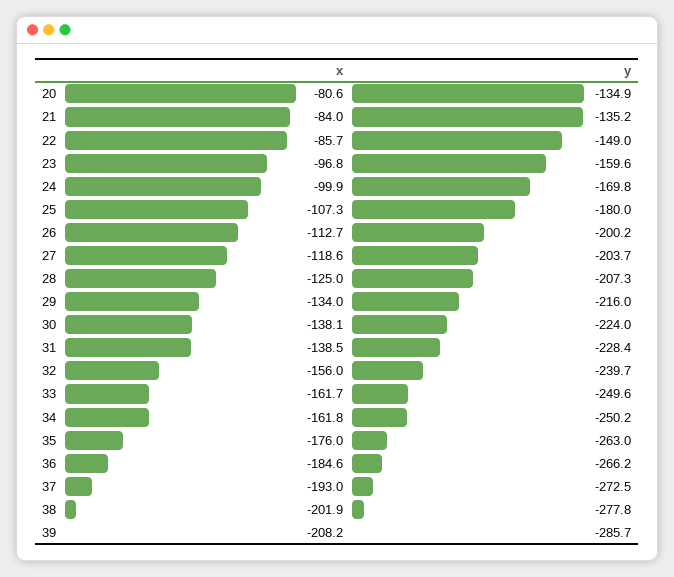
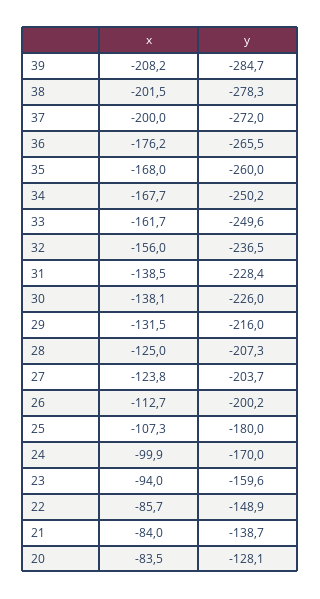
  {
    "x": {
-     "20": -80.6,
+     "20": -83.5,
      "21": -84,
      "22": -85.7,
-     "23": -96.8,
+     "23": -94,
      "24": -99.9,
      "25": -107.3,
      "26": -112.7,
-     "27": -118.6,
+     "27": -123.8,
      "28": -125,
-     "29": -134,
+     "29": -131.5,
      "30": -138.1,
      "31": -138.5,
      "32": -156,
      "33": -161.7,
-     "34": -161.8,
+     "34": -167.7,
-     "35": -176,
+     "35": -168,
-     "36": -184.6,
+     "36": -176.2,
-     "37": -193,
+     "37": -200,
-     "38": -201.9,
+     "38": -201.5,
      "39": -208.2
    },
    "y": {
-     "20": -134.9,
+     "20": -128.1,
-     "21": -135.2,
+     "21": -138.7,
-     "22": -149,
+     "22": -148.9,
      "23": -159.6,
-     "24": -169.8,
+     "24": -170,
      "25": -180,
      "26": -200.2,
      "27": -203.7,
      "28": -207.3,
      "29": -216,
-     "30": -224,
+     "30": -226,
      "31": -228.4,
-     "32": -239.7,
+     "32": -236.5,
      "33": -249.6,
      "34": -250.2,
-     "35": -263,
+     "35": -260,
-     "36": -266.2,
+     "36": -265.5,
-     "37": -272.5,
+     "37": -272,
-     "38": -277.8,
+     "38": -278.3,
-     "39": -285.7
+     "39": -284.7
    }
  }

